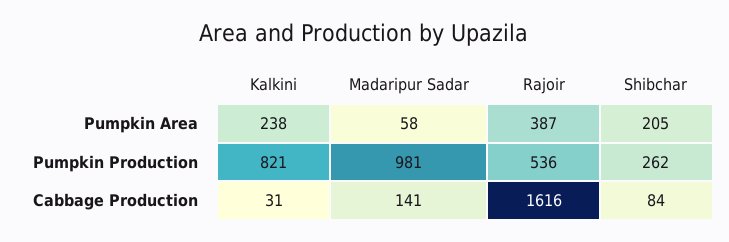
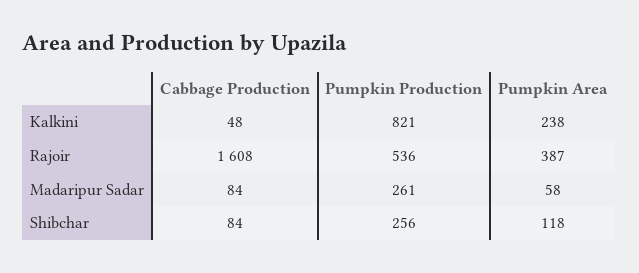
  {
    "Kalkini": {
      "Pumpkin Area": 238,
      "Pumpkin Production": 821,
-     "Cabbage Production": 31
+     "Cabbage Production": 48
    },
    "Madaripur Sadar": {
      "Pumpkin Area": 58,
-     "Pumpkin Production": 981,
+     "Pumpkin Production": 261,
-     "Cabbage Production": 141
+     "Cabbage Production": 84
    },
    "Rajoir": {
      "Pumpkin Area": 387,
      "Pumpkin Production": 536,
-     "Cabbage Production": 1616
+     "Cabbage Production": 1608
    },
    "Shibchar": {
-     "Pumpkin Area": 205,
+     "Pumpkin Area": 118,
-     "Pumpkin Production": 262,
+     "Pumpkin Production": 256,
      "Cabbage Production": 84
    }
  }

